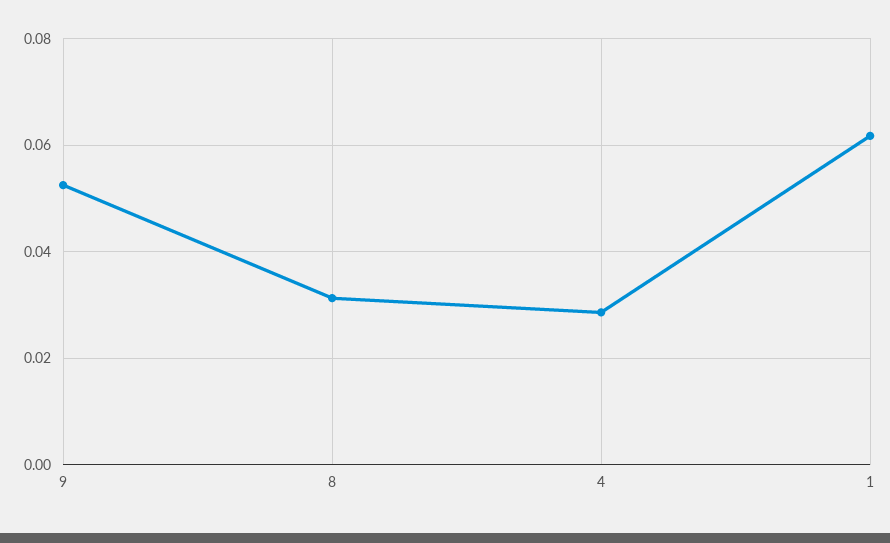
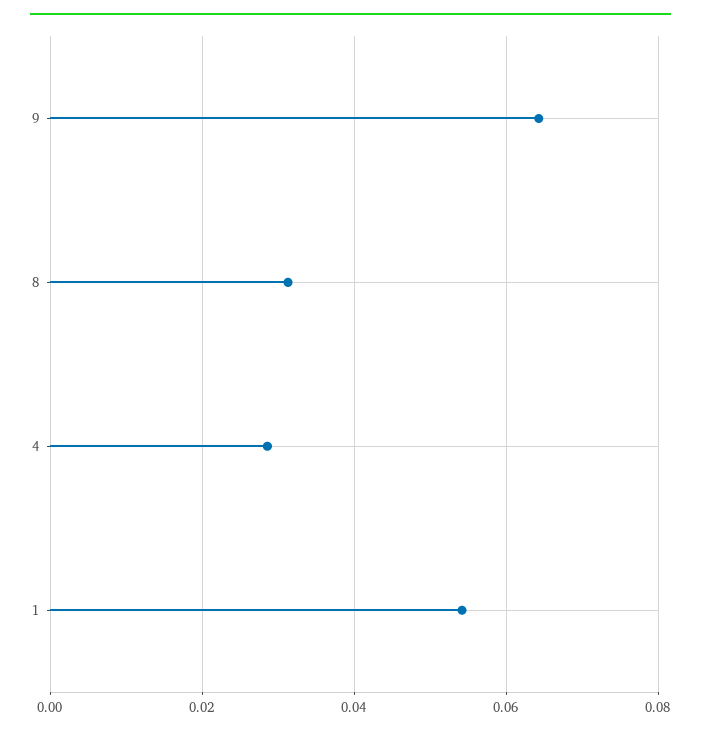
  {
-   "9": 0.052,
+   "9": 0.064,
    "8": 0.032,
    "4": 0.028,
-   "1": 0.062
+   "1": 0.054
  }

